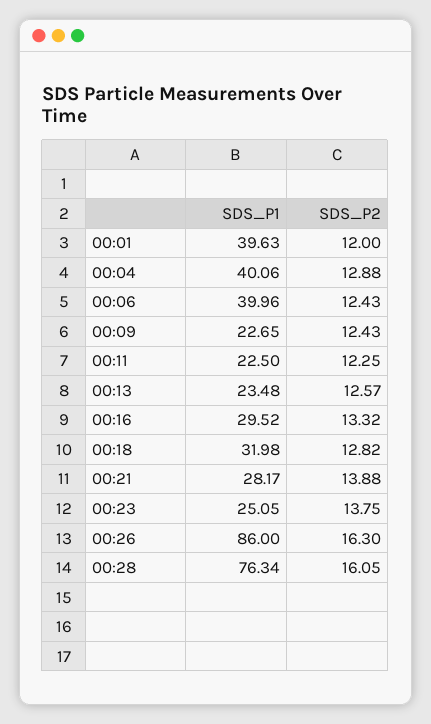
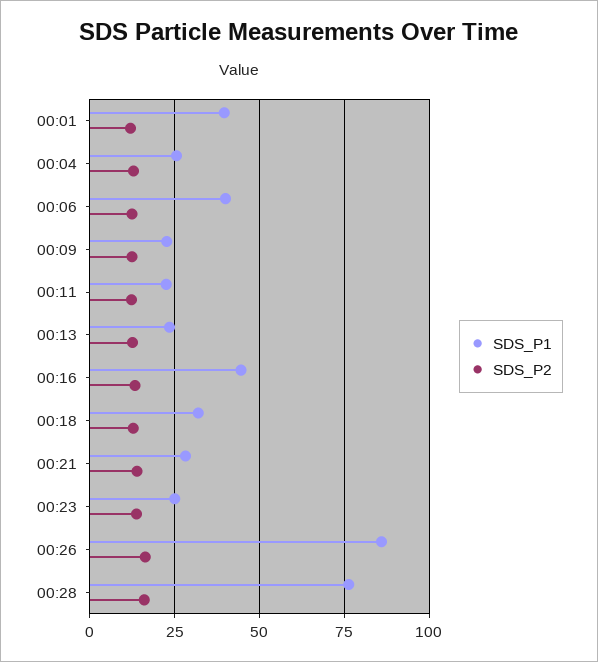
  {
    "SDS_P1": {
      "00:01": 39.63,
-     "00:04": 40.06,
+     "00:04": 25,
      "00:06": 39.96,
      "00:09": 22.65,
      "00:11": 22.5,
      "00:13": 23.48,
-     "00:16": 29.52,
+     "00:16": 45,
      "00:18": 31.98,
      "00:21": 28.17,
      "00:23": 25.05,
      "00:26": 86,
      "00:28": 76.34
    },
    "SDS_P2": {
      "00:01": 12,
      "00:04": 12.88,
      "00:06": 12.43,
      "00:09": 12.43,
      "00:11": 12.25,
      "00:13": 12.57,
      "00:16": 13.32,
      "00:18": 12.82,
      "00:21": 13.88,
      "00:23": 13.75,
      "00:26": 16.3,
      "00:28": 16.05
    }
  }

